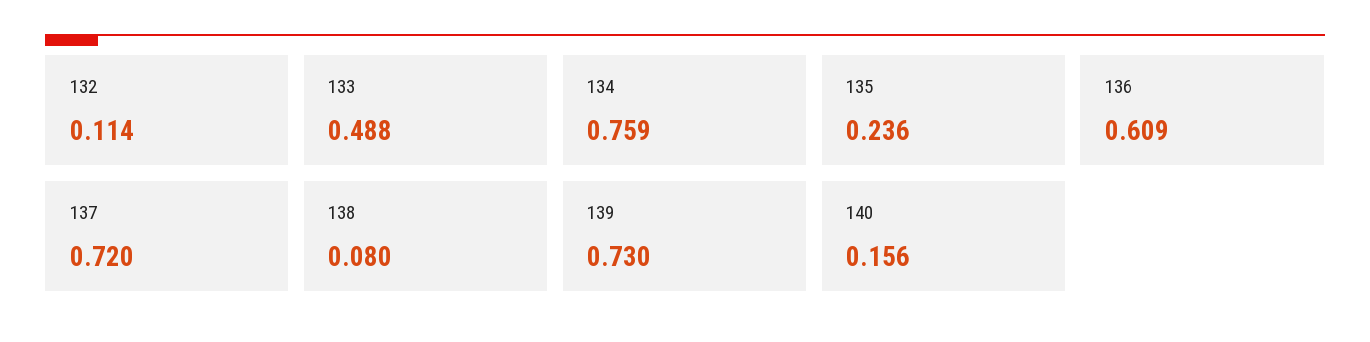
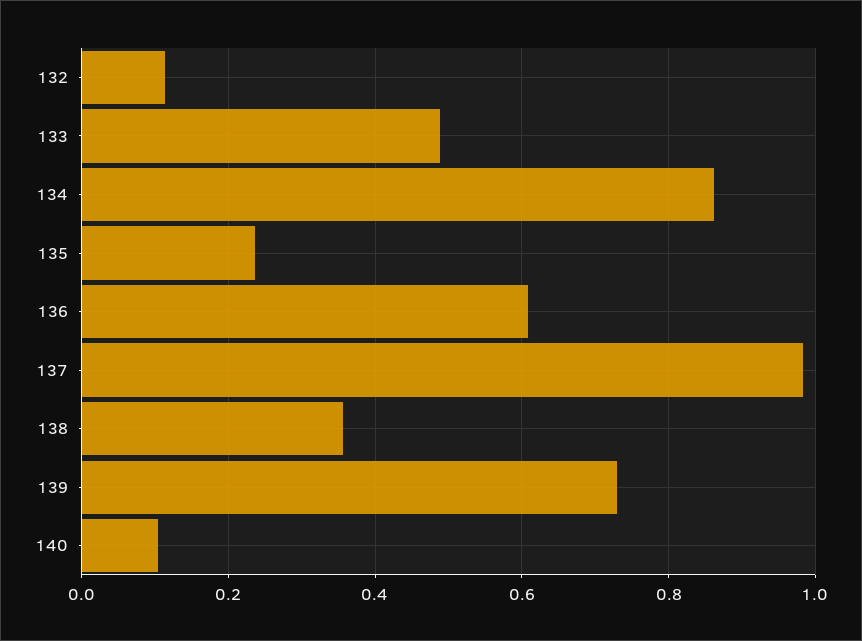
  {
    "132": 0.114,
    "133": 0.488,
-   "134": 0.759,
+   "134": 0.86,
    "135": 0.236,
    "136": 0.609,
-   "137": 0.72,
+   "137": 0.98,
-   "138": 0.08,
+   "138": 0.36,
    "139": 0.73,
-   "140": 0.156
+   "140": 0.1
  }

